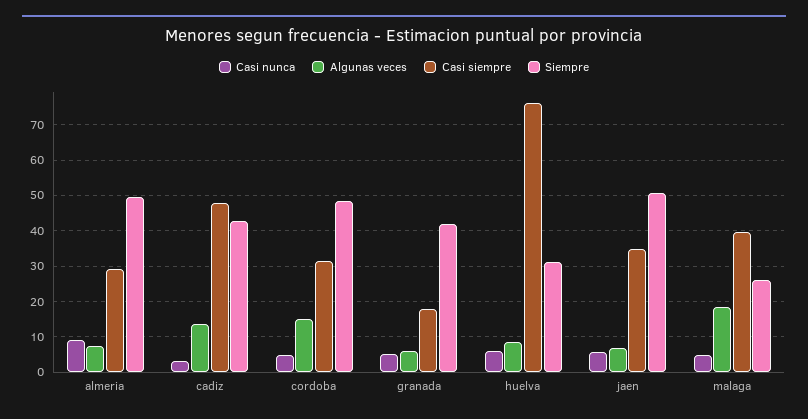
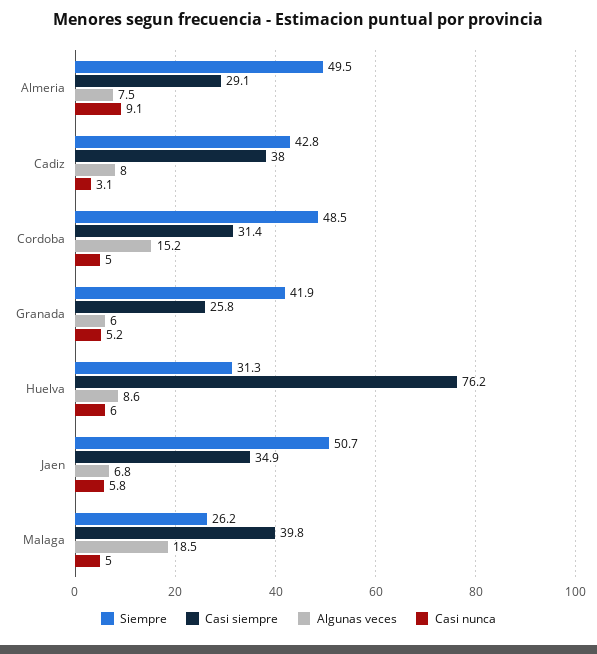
  {
    "Casi nunca": {
      "almeria": 9.1,
      "cadiz": 3.1,
      "cordoba": 5,
      "granada": 5.2,
      "huelva": 6,
      "jaen": 5.8,
      "malaga": 5
    },
    "Algunas veces": {
      "almeria": 7.5,
-     "cadiz": 14,
+     "cadiz": 8,
      "cordoba": 15.2,
      "granada": 6,
      "huelva": 8.6,
      "jaen": 6.8,
      "malaga": 18.5
    },
    "Casi siempre": {
      "almeria": 29.1,
-     "cadiz": 48,
+     "cadiz": 38,
      "cordoba": 31.4,
-     "granada": 18,
+     "granada": 25.8,
      "huelva": 76.2,
      "jaen": 34.9,
      "malaga": 39.8
    },
    "Siempre": {
      "almeria": 49.5,
      "cadiz": 42.8,
      "cordoba": 48.5,
      "granada": 41.9,
      "huelva": 31.3,
      "jaen": 50.7,
      "malaga": 26.2
    }
  }

